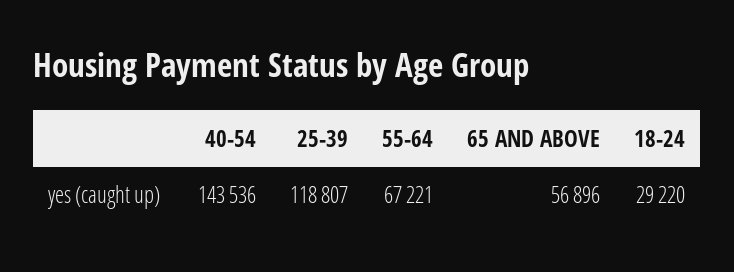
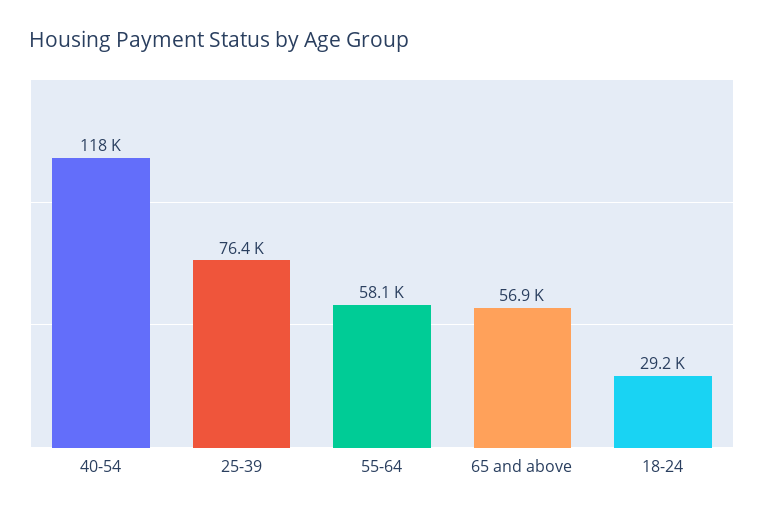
  {
-   "40-54": 143536,
+   "40-54": 118000,
-   "25-39": 118807,
+   "25-39": 76400,
-   "55-64": 67221,
+   "55-64": 58100,
    "65 AND ABOVE": 56896,
    "18-24": 29220
  }

